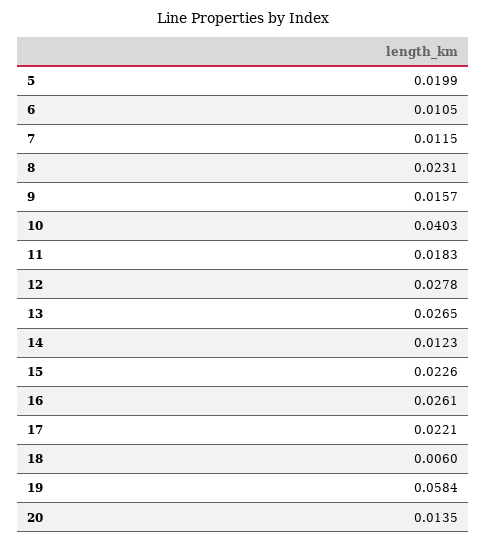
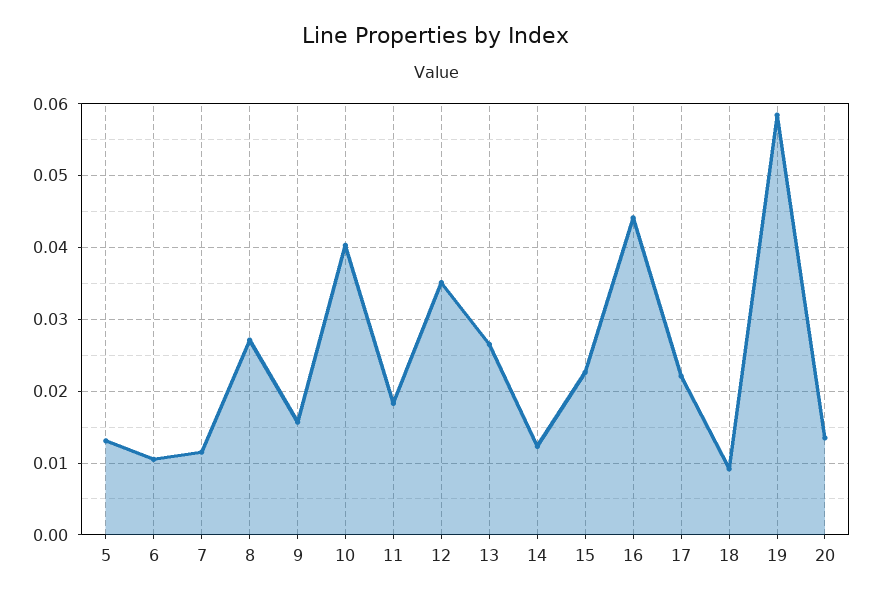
  {
-   "5": 0.0199,
+   "5": 0.013,
    "6": 0.0105,
    "7": 0.0115,
-   "8": 0.0231,
+   "8": 0.027,
    "9": 0.0157,
    "10": 0.0403,
    "11": 0.0183,
-   "12": 0.0278,
+   "12": 0.035,
    "13": 0.0265,
    "14": 0.0123,
    "15": 0.0226,
-   "16": 0.0261,
+   "16": 0.044,
    "17": 0.0221,
-   "18": 0.006,
+   "18": 0.009,
    "19": 0.0584,
    "20": 0.0135
  }

